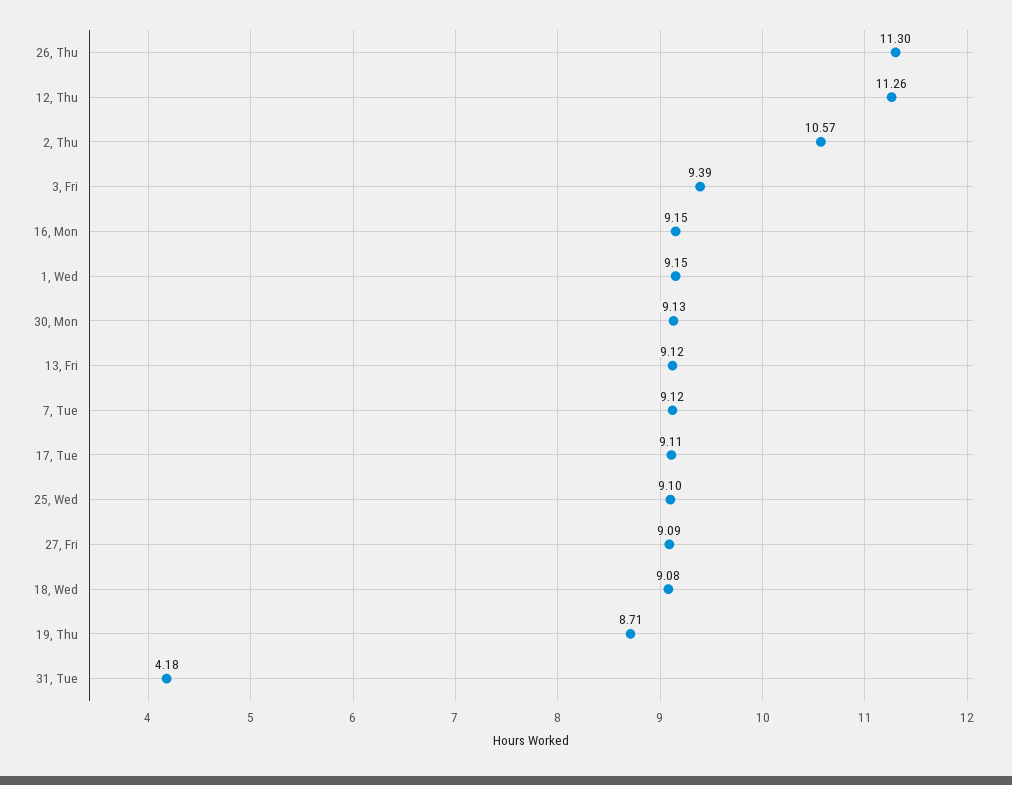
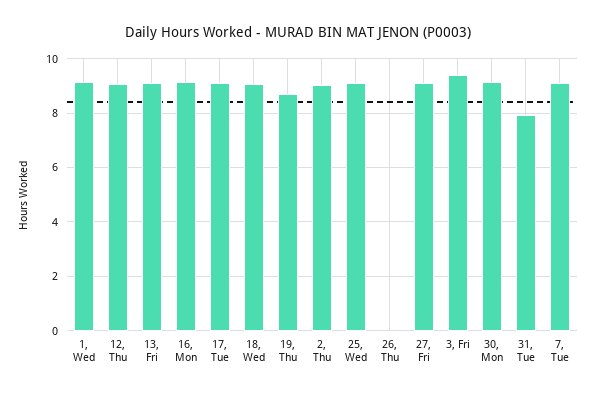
  {
-   "26, Thu": 11.3,
+   "26, Thu": 0,
-   "12, Thu": 11.26,
+   "12, Thu": 9,
-   "2, Thu": 10.57,
+   "2, Thu": 9,
    "3, Fri": 9.39,
    "16, Mon": 9.15,
    "1, Wed": 9.15,
    "30, Mon": 9.13,
    "13, Fri": 9.12,
    "7, Tue": 9.12,
    "17, Tue": 9.11,
    "25, Wed": 9.1,
    "27, Fri": 9.09,
    "18, Wed": 9.08,
    "19, Thu": 8.71,
-   "31, Tue": 4.18
+   "31, Tue": 8
  }

